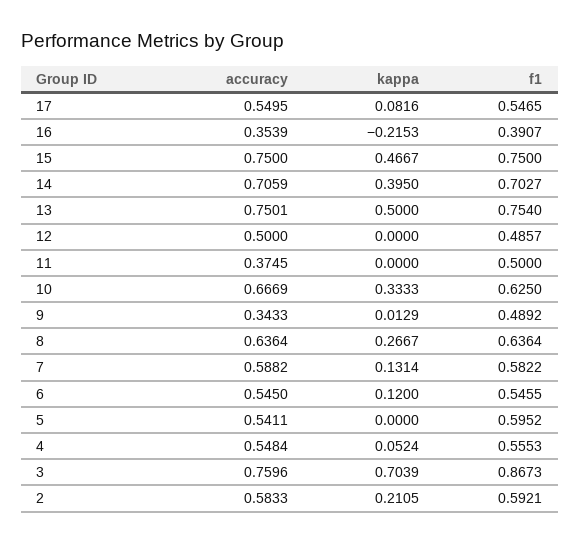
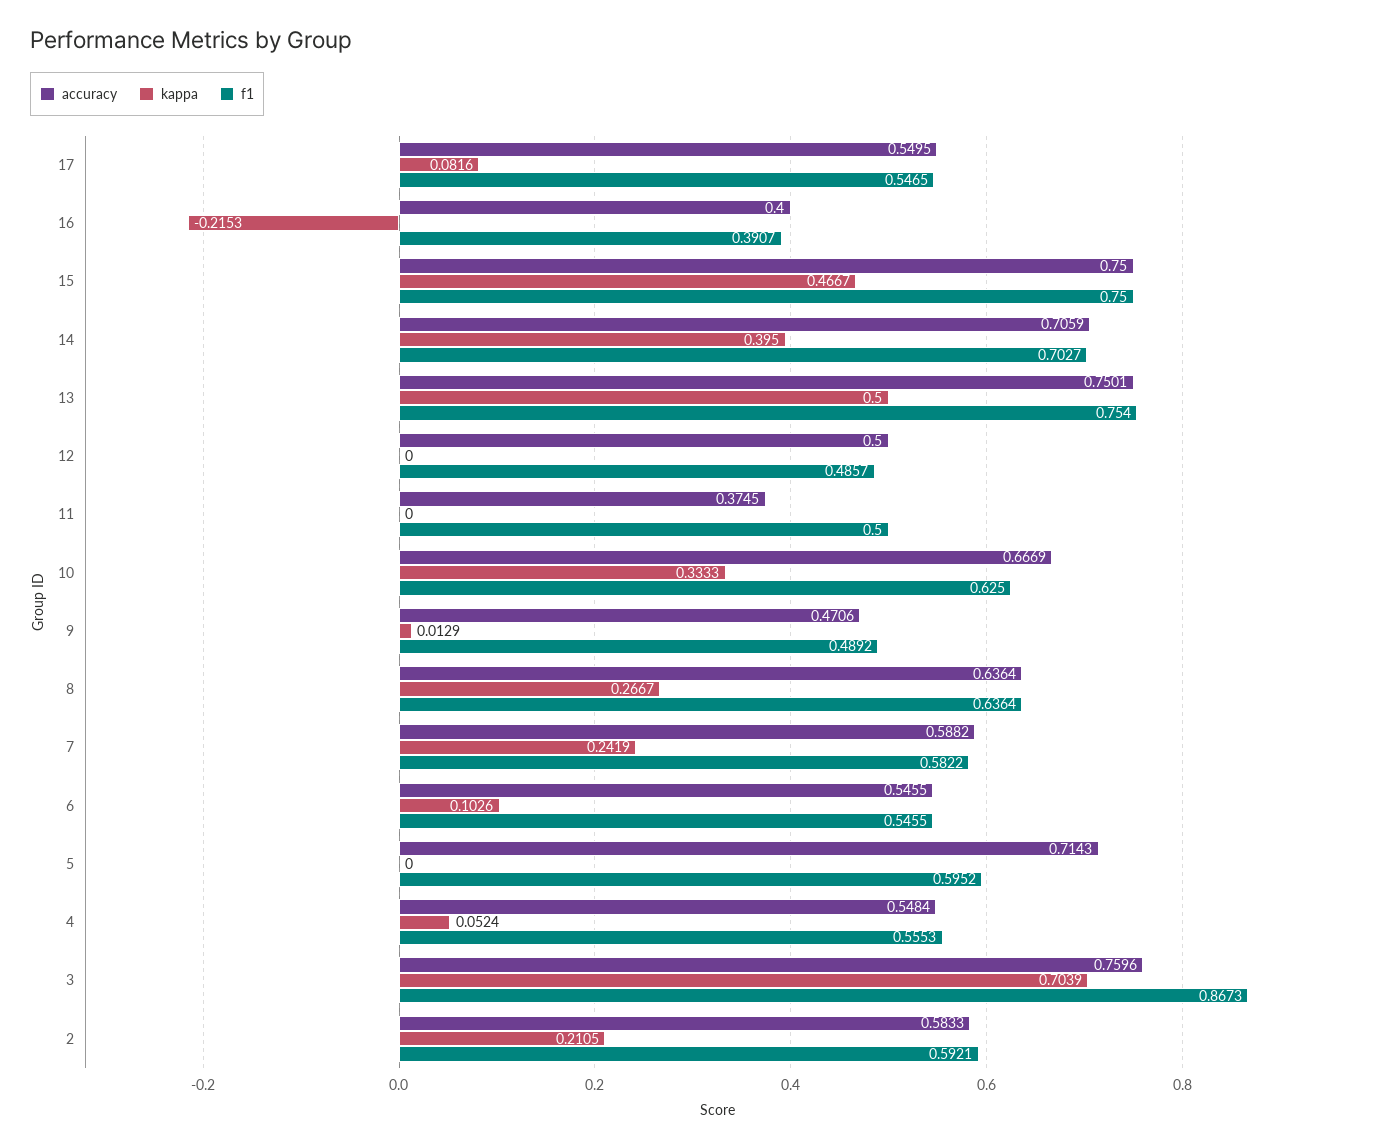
  {
    "accuracy": {
      "17": 0.5495,
-     "16": 0.3539,
+     "16": 0.4,
      "15": 0.75,
      "14": 0.7059,
      "13": 0.7501,
      "12": 0.5,
      "11": 0.3745,
      "10": 0.6669,
-     "9": 0.3433,
+     "9": 0.4706,
      "8": 0.6364,
      "7": 0.5882,
-     "6": 0.545,
+     "6": 0.5455,
-     "5": 0.5411,
+     "5": 0.7143,
      "4": 0.5484,
      "3": 0.7596,
      "2": 0.5833
    },
    "kappa": {
      "17": 0.0816,
      "16": -0.2153,
      "15": 0.4667,
      "14": 0.395,
      "13": 0.5,
      "12": 0,
      "11": 0,
      "10": 0.3333,
      "9": 0.0129,
      "8": 0.2667,
-     "7": 0.1314,
+     "7": 0.2419,
-     "6": 0.12,
+     "6": 0.1026,
      "5": 0,
      "4": 0.0524,
      "3": 0.7039,
      "2": 0.2105
    },
    "f1": {
      "17": 0.5465,
      "16": 0.3907,
      "15": 0.75,
      "14": 0.7027,
      "13": 0.754,
      "12": 0.4857,
      "11": 0.5,
      "10": 0.625,
      "9": 0.4892,
      "8": 0.6364,
      "7": 0.5822,
      "6": 0.5455,
      "5": 0.5952,
      "4": 0.5553,
      "3": 0.8673,
      "2": 0.5921
    }
  }

